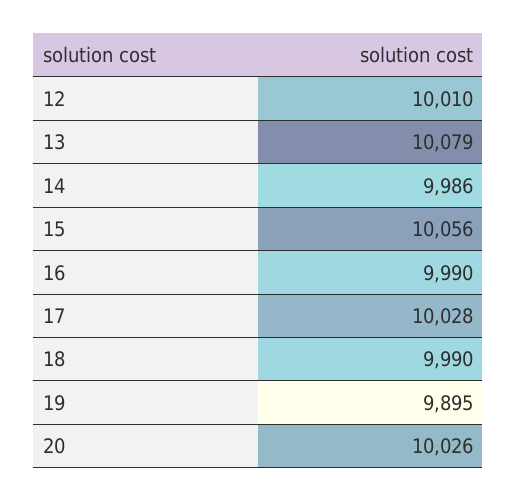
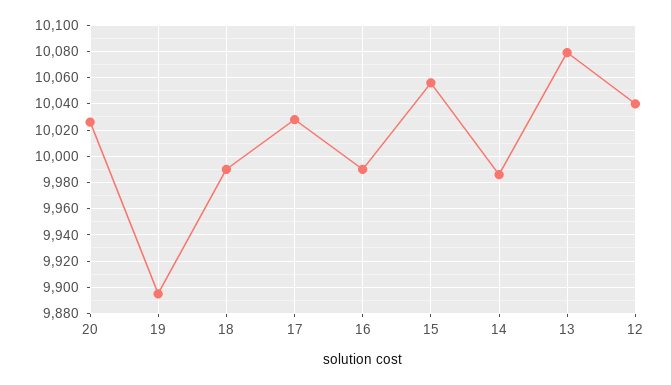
  {
-   "12": 10010,
+   "12": 10040,
    "13": 10079,
    "14": 9986,
    "15": 10056,
    "16": 9990,
    "17": 10028,
    "18": 9990,
    "19": 9895,
    "20": 10026
  }

